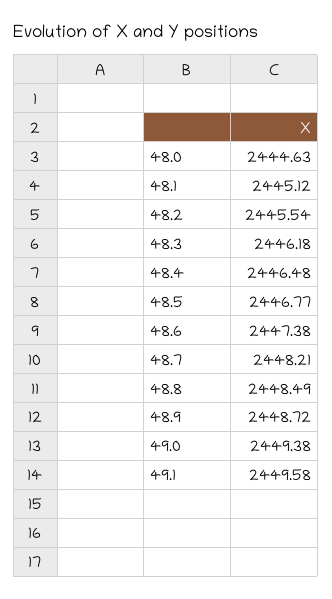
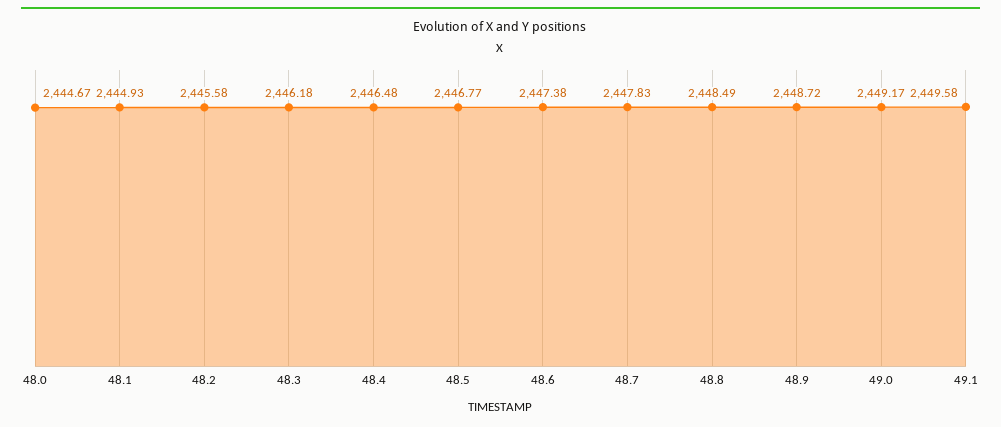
  {
-   "48.0": 2444.63,
+   "48.0": 2444.67,
-   "48.1": 2445.12,
+   "48.1": 2444.93,
-   "48.2": 2445.54,
+   "48.2": 2445.58,
    "48.3": 2446.18,
    "48.4": 2446.48,
    "48.5": 2446.77,
    "48.6": 2447.38,
-   "48.7": 2448.21,
+   "48.7": 2447.83,
    "48.8": 2448.49,
    "48.9": 2448.72,
-   "49.0": 2449.38,
+   "49.0": 2449.17,
    "49.1": 2449.58
  }

